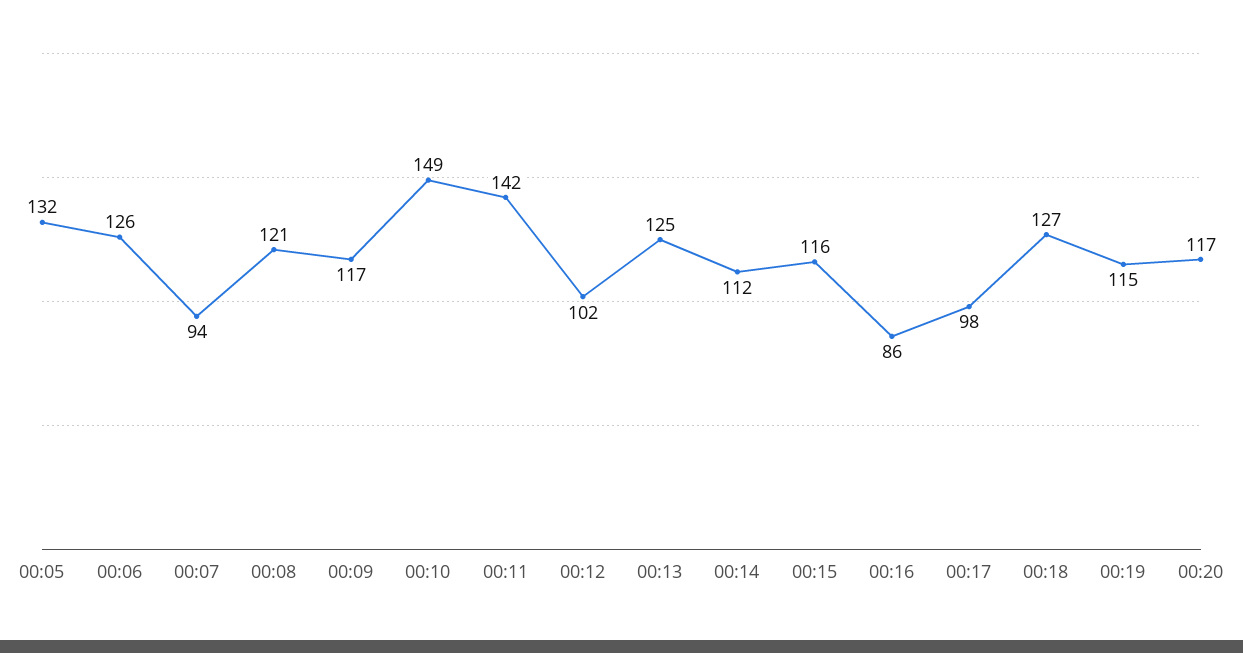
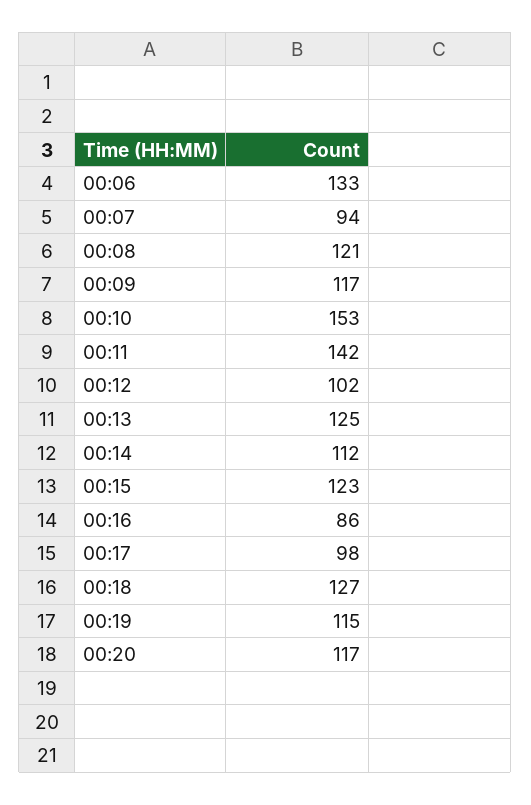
  {
-   "00:05": 132,
-   "00:06": 126,
+   "00:06": 133,
    "00:07": 94,
    "00:08": 121,
    "00:09": 117,
-   "00:10": 149,
+   "00:10": 153,
    "00:11": 142,
    "00:12": 102,
    "00:13": 125,
    "00:14": 112,
-   "00:15": 116,
+   "00:15": 123,
    "00:16": 86,
    "00:17": 98,
    "00:18": 127,
    "00:19": 115,
    "00:20": 117
  }

